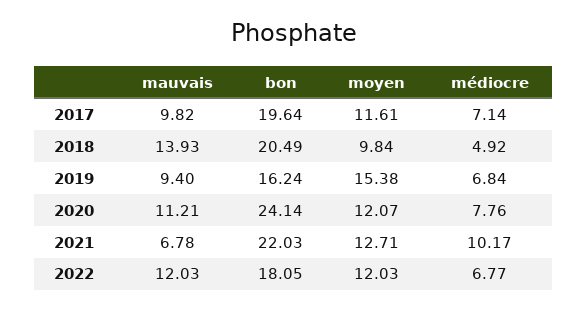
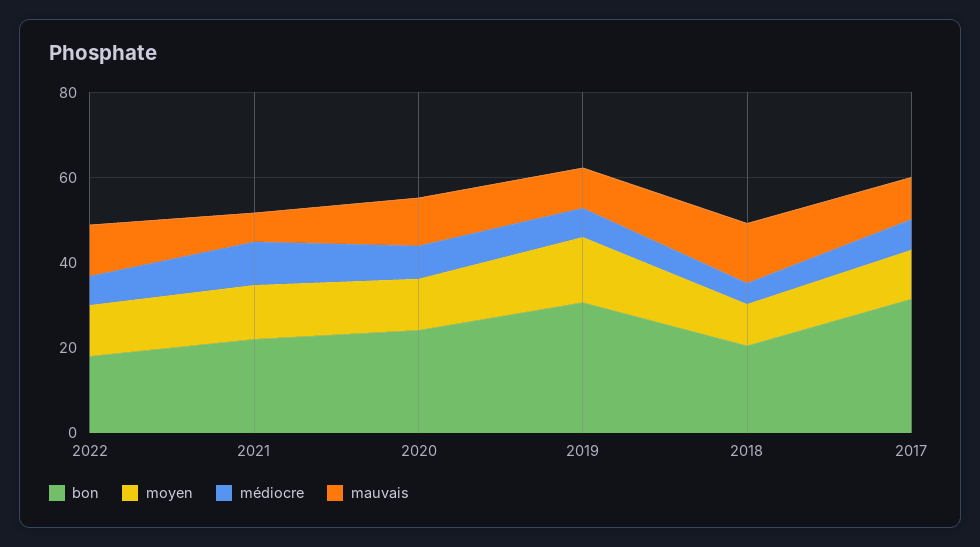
  {
    "mauvais": {
      "2017": 9.82,
      "2018": 13.93,
      "2019": 9.4,
      "2020": 11.21,
      "2021": 6.78,
      "2022": 12.03
    },
    "bon": {
-     "2017": 19.64,
+     "2017": 30,
      "2018": 20.49,
-     "2019": 16.24,
+     "2019": 30,
      "2020": 24.14,
      "2021": 22.03,
      "2022": 18.05
    },
    "moyen": {
      "2017": 11.61,
      "2018": 9.84,
      "2019": 15.38,
      "2020": 12.07,
      "2021": 12.71,
      "2022": 12.03
    },
    "médiocre": {
      "2017": 7.14,
      "2018": 4.92,
      "2019": 6.84,
      "2020": 7.76,
      "2021": 10.17,
      "2022": 6.77
    }
  }

